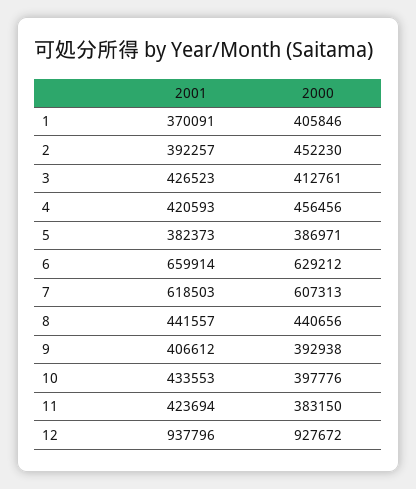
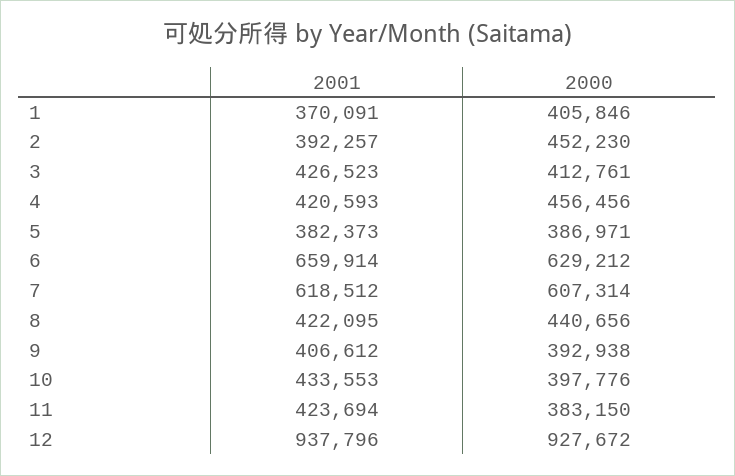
  {
    "2001": {
      "1": 370091,
      "2": 392257,
      "3": 426523,
      "4": 420593,
      "5": 382373,
      "6": 659914,
-     "7": 618503,
+     "7": 618512,
-     "8": 441557,
+     "8": 422095,
      "9": 406612,
      "10": 433553,
      "11": 423694,
      "12": 937796
    },
    "2000": {
      "1": 405846,
      "2": 452230,
      "3": 412761,
      "4": 456456,
      "5": 386971,
      "6": 629212,
-     "7": 607313,
+     "7": 607314,
      "8": 440656,
      "9": 392938,
      "10": 397776,
      "11": 383150,
      "12": 927672
    }
  }

